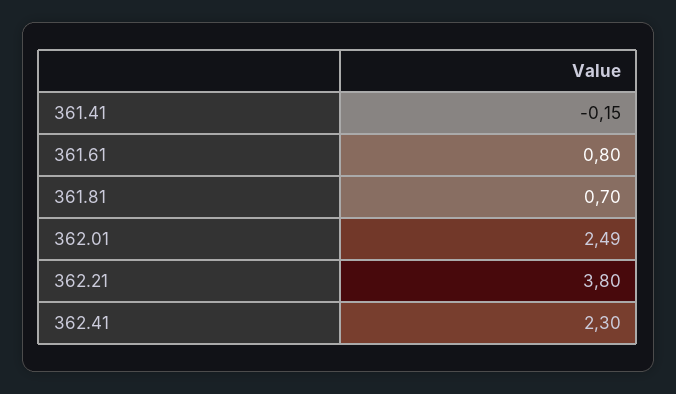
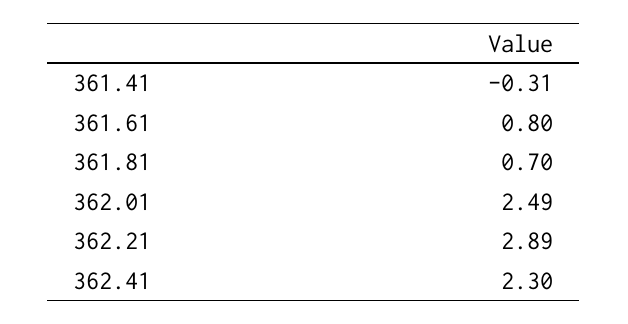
  {
-   "361.41": -0.15,
+   "361.41": -0.31,
    "361.61": 0.8,
    "361.81": 0.7,
    "362.01": 2.49,
-   "362.21": 3.8,
+   "362.21": 2.89,
    "362.41": 2.3
  }

